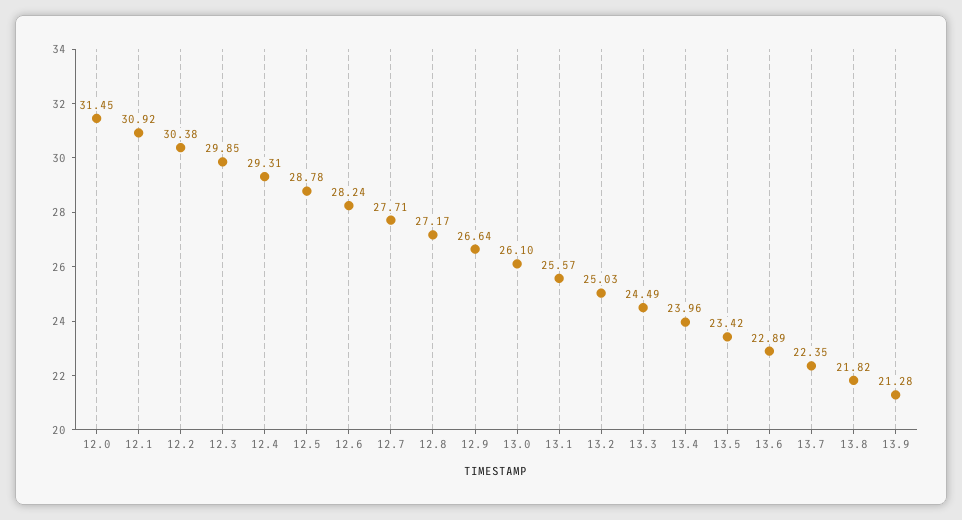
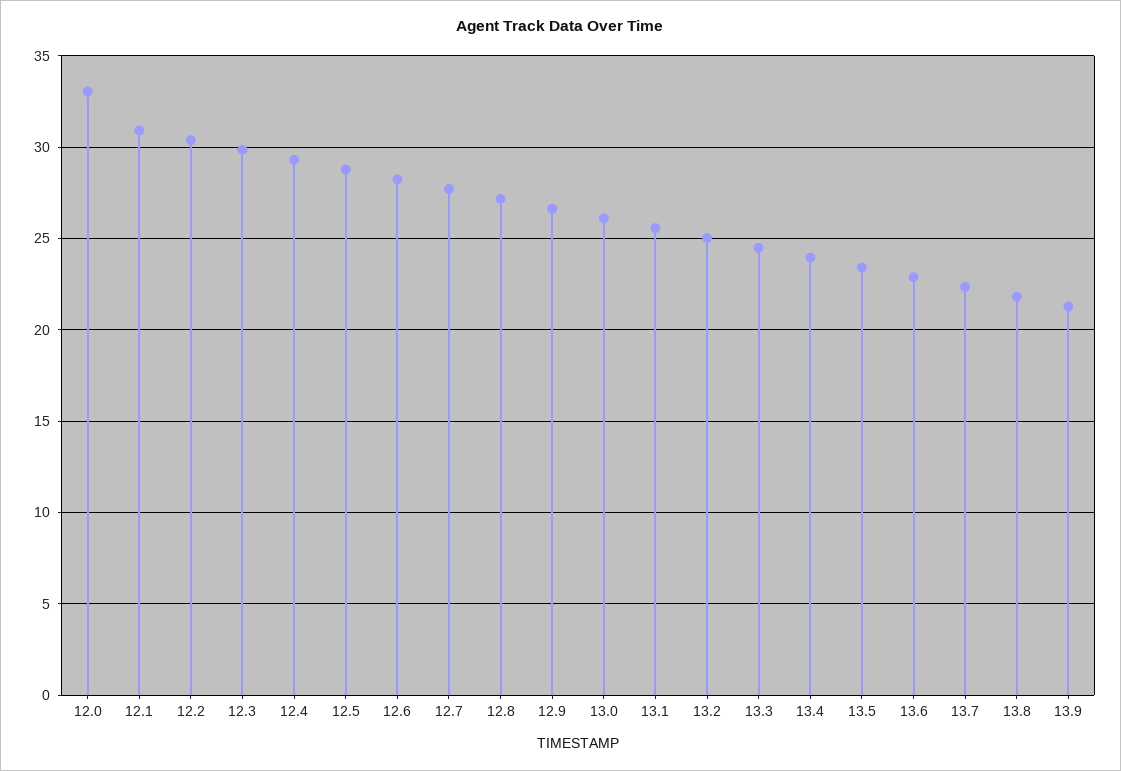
  {
-   "12.0": 31.45,
+   "12.0": 33,
    "12.1": 30.92,
    "12.2": 30.38,
    "12.3": 29.85,
    "12.4": 29.31,
    "12.5": 28.78,
    "12.6": 28.24,
    "12.7": 27.71,
    "12.8": 27.17,
    "12.9": 26.64,
    "13.0": 26.1,
    "13.1": 25.57,
    "13.2": 25.03,
    "13.3": 24.49,
    "13.4": 23.96,
    "13.5": 23.42,
    "13.6": 22.89,
    "13.7": 22.35,
    "13.8": 21.82,
    "13.9": 21.28
  }

